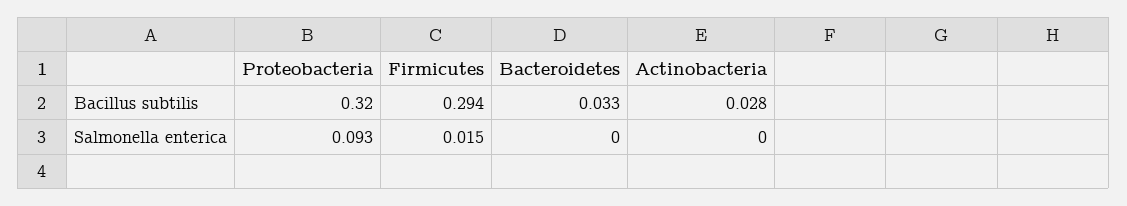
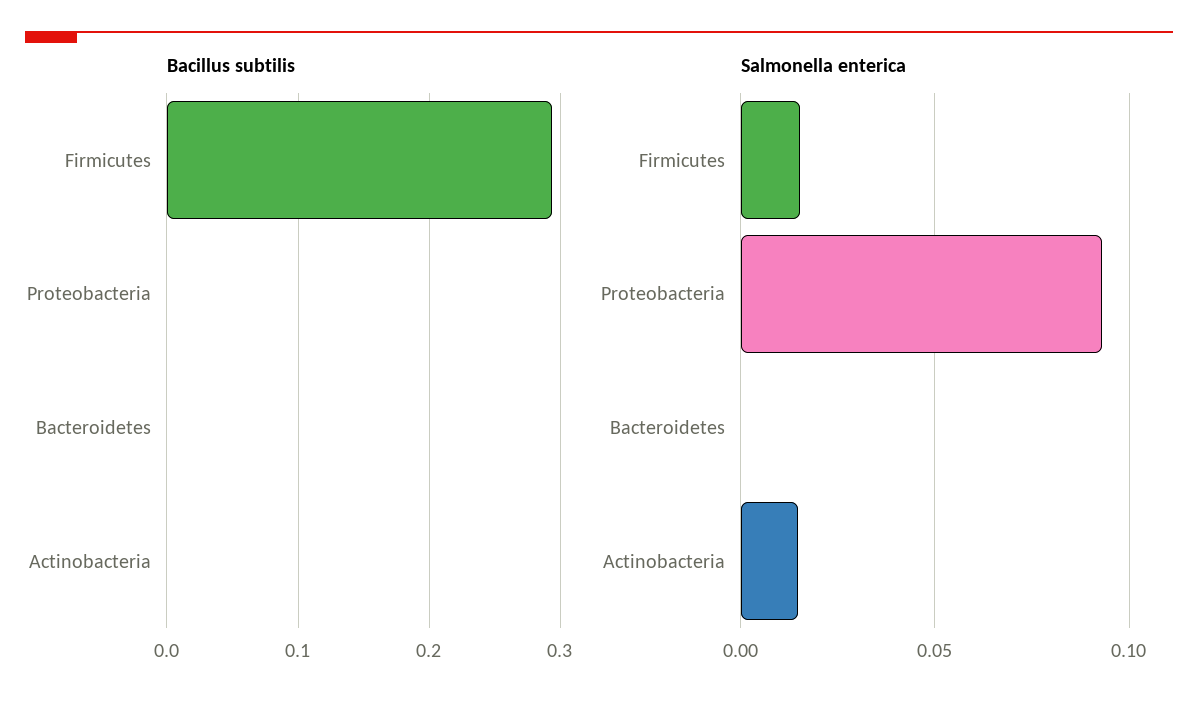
  {
    "Bacillus subtilis": {
-     "Proteobacteria": 0.32,
+     "Proteobacteria": 0,
      "Firmicutes": 0.294,
-     "Bacteroidetes": 0.033,
+     "Bacteroidetes": 0,
-     "Actinobacteria": 0.028
+     "Actinobacteria": 0
    },
    "Salmonella enterica": {
      "Proteobacteria": 0.093,
      "Firmicutes": 0.015,
      "Bacteroidetes": 0,
-     "Actinobacteria": 0
+     "Actinobacteria": 0.015
    }
  }

